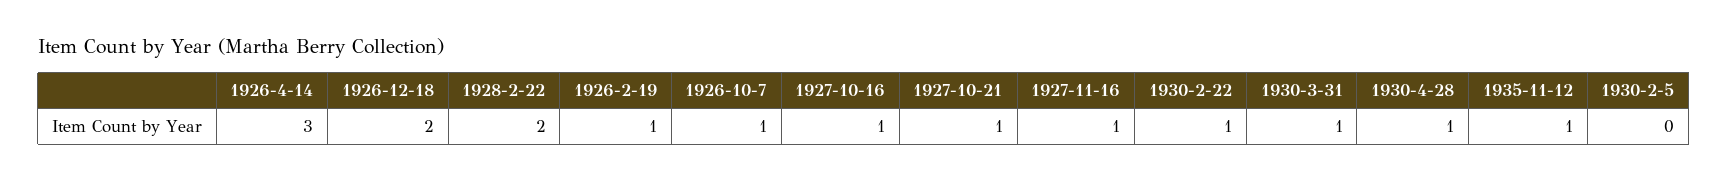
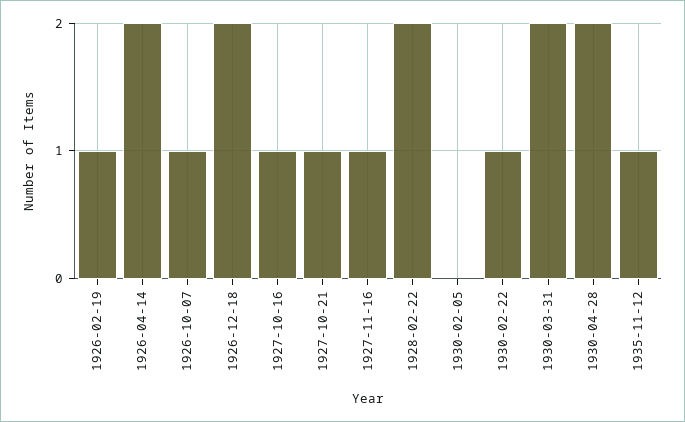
  {
-   "1926-4-14": 3,
+   "1926-4-14": 2,
    "1926-12-18": 2,
    "1928-2-22": 2,
    "1926-2-19": 1,
    "1926-10-7": 1,
    "1927-10-16": 1,
    "1927-10-21": 1,
    "1927-11-16": 1,
    "1930-2-22": 1,
-   "1930-3-31": 1,
+   "1930-3-31": 2,
-   "1930-4-28": 1,
+   "1930-4-28": 2,
    "1935-11-12": 1,
    "1930-2-5": 0
  }

